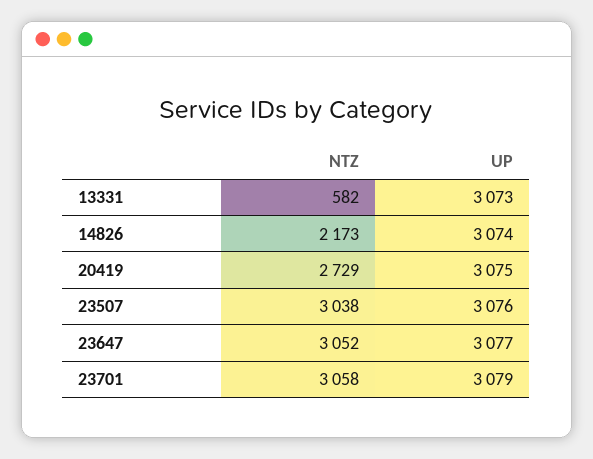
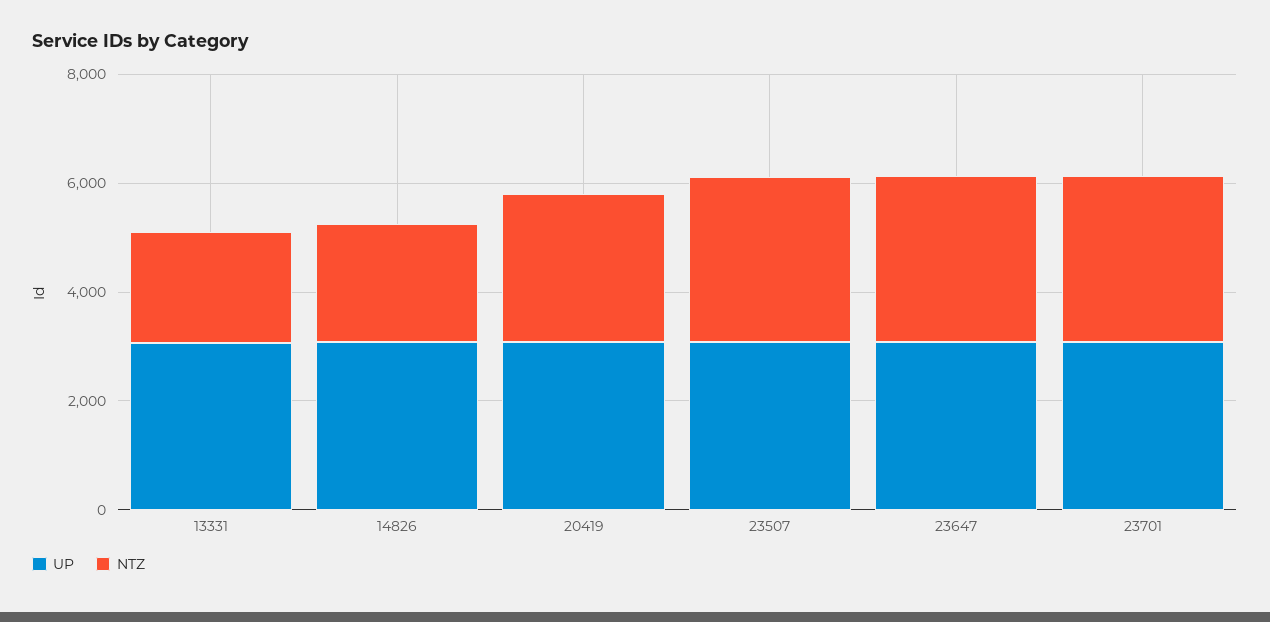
  {
    "NTZ": {
-     "13331": 582,
+     "13331": 2000,
      "14826": 2173,
      "20419": 2729,
      "23507": 3038,
      "23647": 3052,
      "23701": 3058
    },
    "UP": {
      "13331": 3073,
      "14826": 3074,
      "20419": 3075,
      "23507": 3076,
      "23647": 3077,
      "23701": 3079
    }
  }

